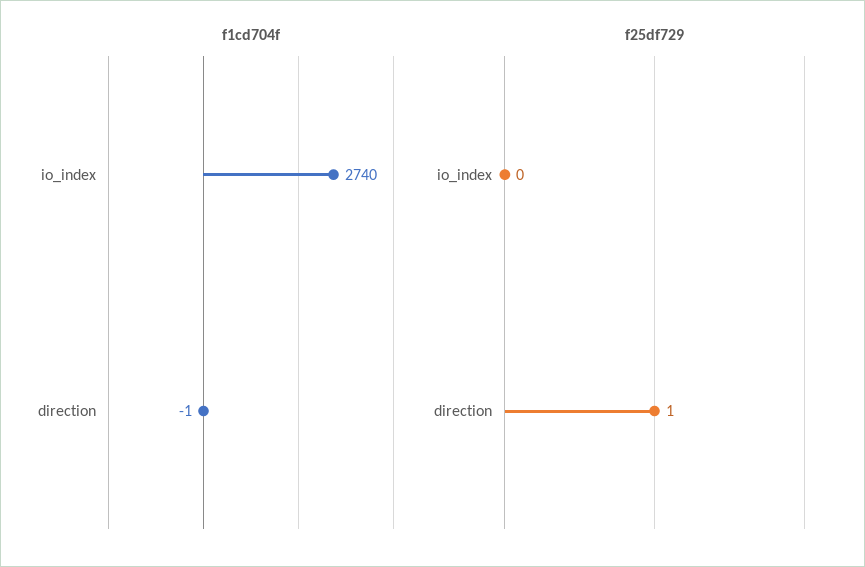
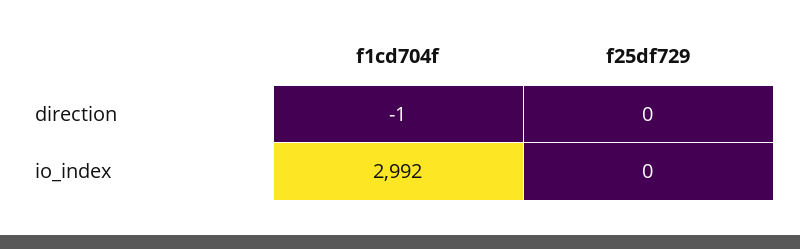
  {
    "f1cd704f": {
-     "io_index": 2740,
+     "io_index": 2992,
      "direction": -1
    },
    "f25df729": {
      "io_index": 0,
-     "direction": 1
+     "direction": 0
    }
  }

